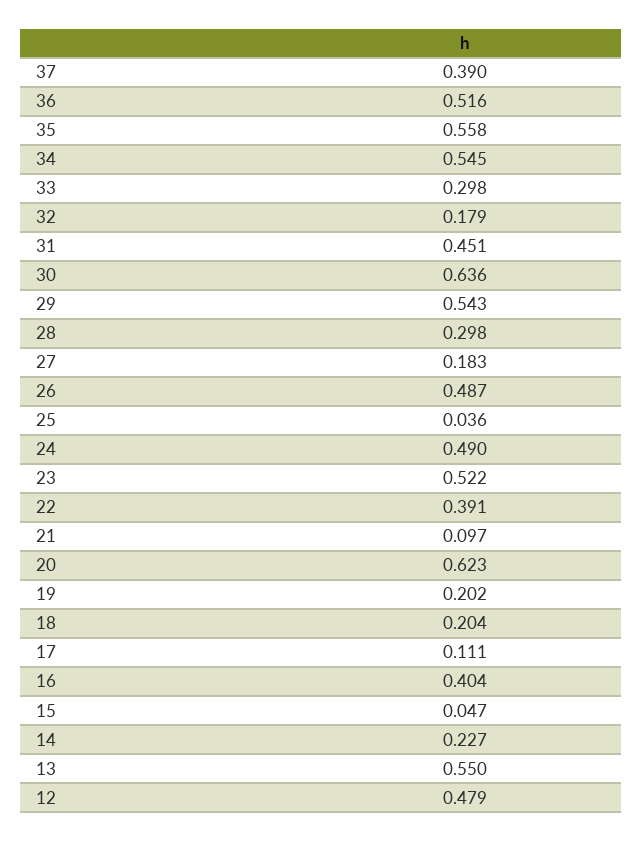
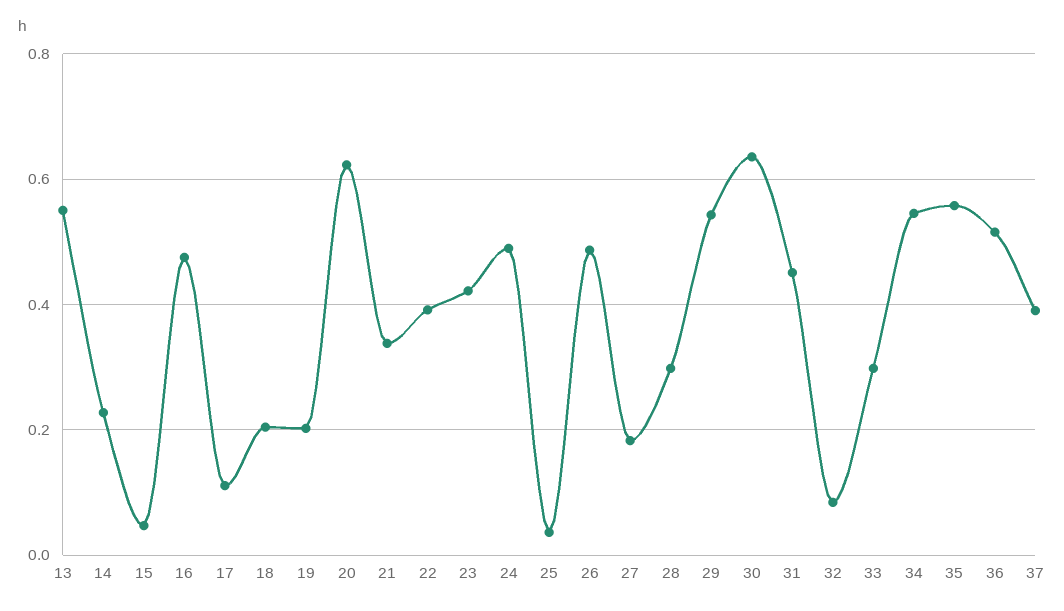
  {
    "37": 0.39,
    "36": 0.516,
    "35": 0.558,
    "34": 0.545,
    "33": 0.298,
-   "32": 0.179,
+   "32": 0.08,
    "31": 0.451,
    "30": 0.636,
    "29": 0.543,
    "28": 0.298,
    "27": 0.183,
    "26": 0.487,
    "25": 0.036,
    "24": 0.49,
-   "23": 0.522,
+   "23": 0.42,
    "22": 0.391,
-   "21": 0.097,
+   "21": 0.34,
    "20": 0.623,
    "19": 0.202,
    "18": 0.204,
    "17": 0.111,
-   "16": 0.404,
+   "16": 0.48,
    "15": 0.047,
    "14": 0.227,
-   "13": 0.55,
+   "13": 0.55
-   "12": 0.479
  }

